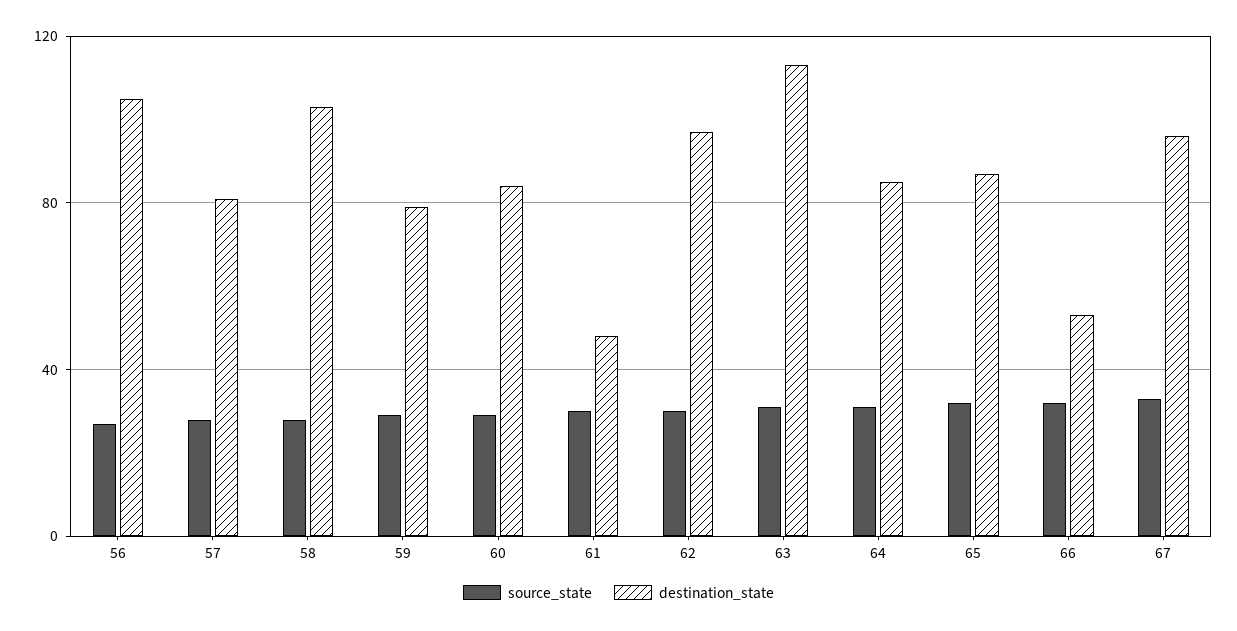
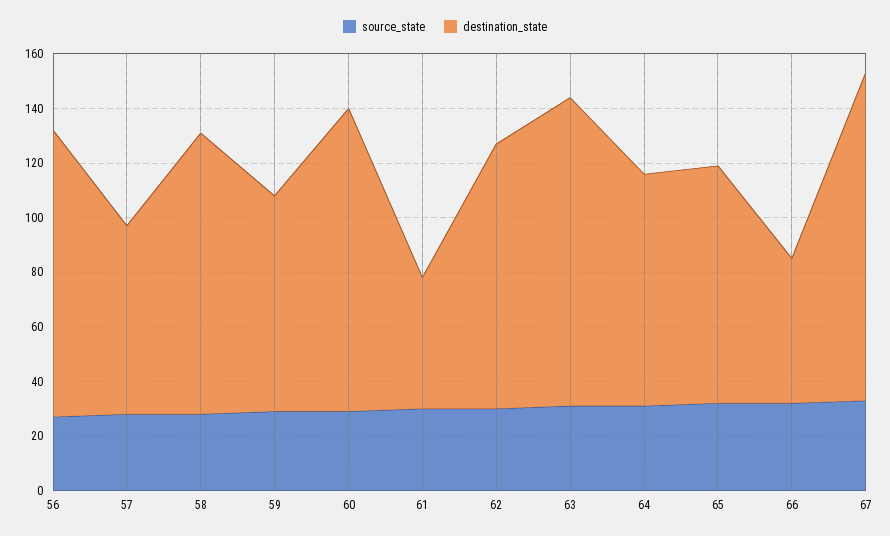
  {
    "source_state": {
      "56": 25,
      "57": 30,
      "58": 30,
      "59": 30,
      "60": 30,
      "61": 30,
      "62": 30,
      "63": 30,
      "64": 30,
      "65": 30,
      "66": 30,
      "67": 35
    },
    "destination_state": {
      "56": 105,
-     "57": 80,
+     "57": 70,
      "58": 105,
      "59": 80,
-     "60": 85,
+     "60": 110,
      "61": 50,
      "62": 95,
      "63": 115,
      "64": 85,
      "65": 85,
      "66": 55,
-     "67": 95
+     "67": 120
    }
  }

